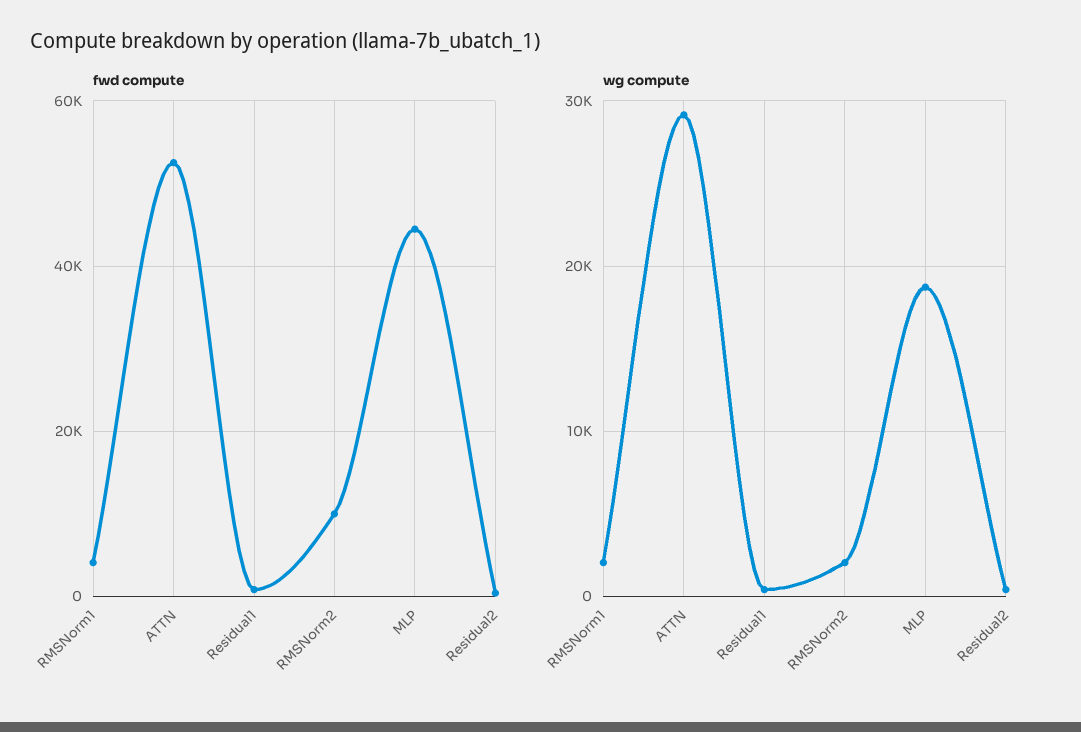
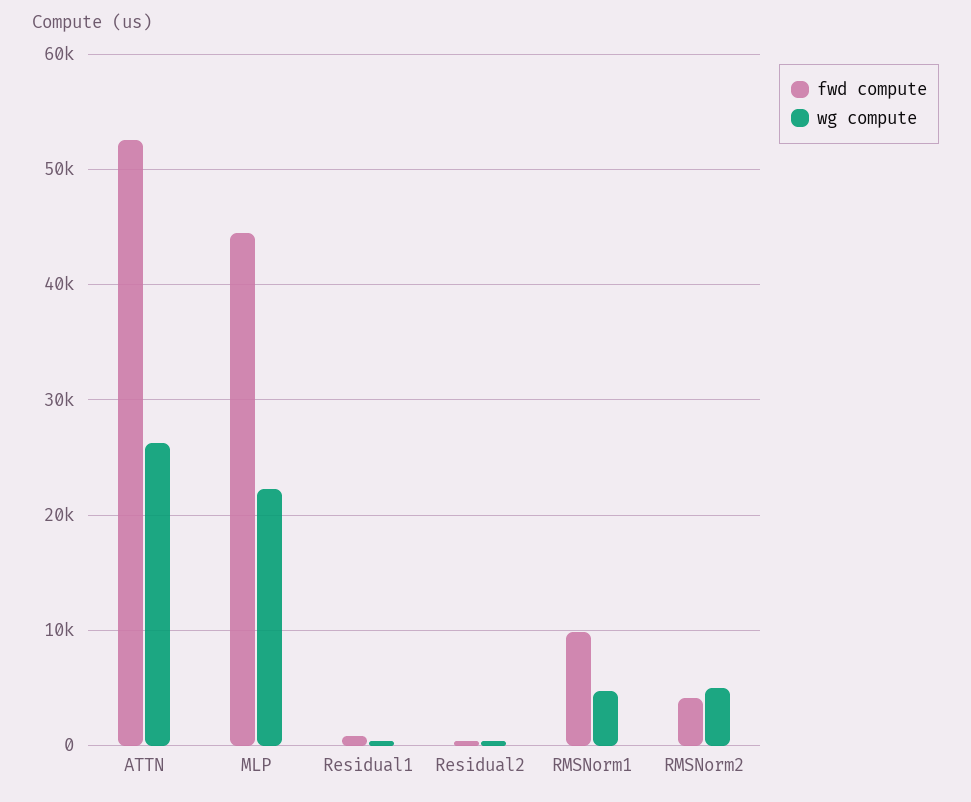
  {
    "fwd compute": {
-     "RMSNorm1": 4000,
+     "RMSNorm1": 10000,
      "ATTN": 53000,
      "Residual1": 1000,
-     "RMSNorm2": 10000,
+     "RMSNorm2": 4000,
      "MLP": 44000,
      "Residual2": 0
    },
    "wg compute": {
-     "RMSNorm1": 2000,
+     "RMSNorm1": 5000,
-     "ATTN": 29000,
+     "ATTN": 26000,
      "Residual1": 0,
-     "RMSNorm2": 2000,
+     "RMSNorm2": 5000,
-     "MLP": 19000,
+     "MLP": 22000,
      "Residual2": 0
    }
  }

